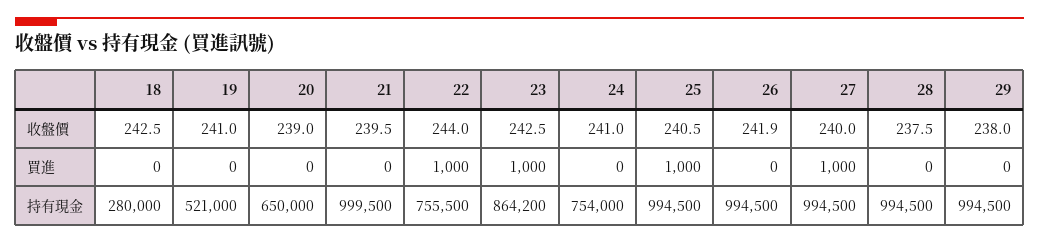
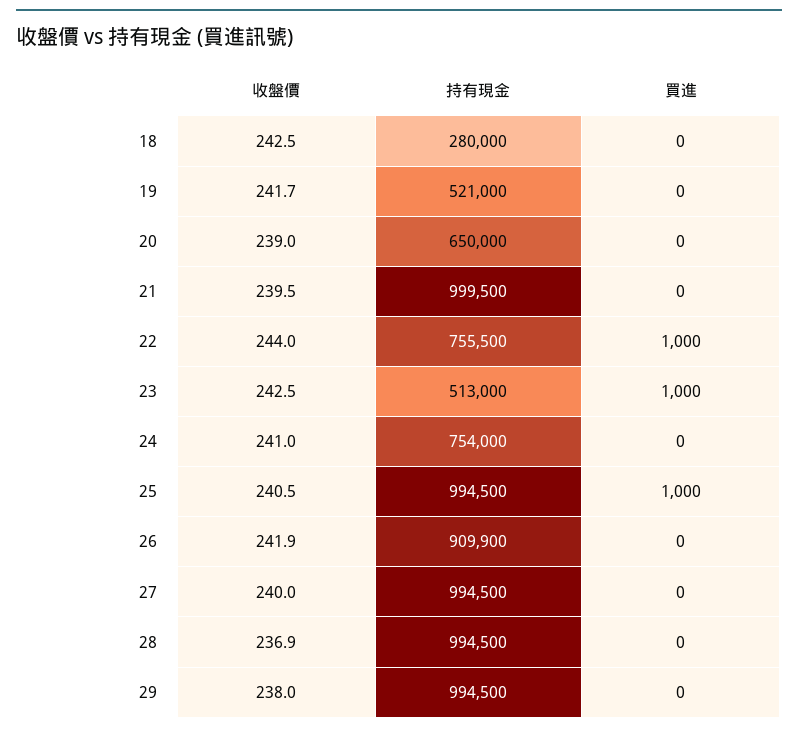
  {
    "18": {
      "收盤價": 242.5,
      "買進": 0,
      "持有現金": 280000
    },
    "19": {
-     "收盤價": 241,
+     "收盤價": 241.7,
      "買進": 0,
      "持有現金": 521000
    },
    "20": {
      "收盤價": 239,
      "買進": 0,
      "持有現金": 650000
    },
    "21": {
      "收盤價": 239.5,
      "買進": 0,
      "持有現金": 999500
    },
    "22": {
      "收盤價": 244,
      "買進": 1000,
      "持有現金": 755500
    },
    "23": {
      "收盤價": 242.5,
      "買進": 1000,
-     "持有現金": 864200
+     "持有現金": 513000
    },
    "24": {
      "收盤價": 241,
      "買進": 0,
      "持有現金": 754000
    },
    "25": {
      "收盤價": 240.5,
      "買進": 1000,
      "持有現金": 994500
    },
    "26": {
      "收盤價": 241.9,
      "買進": 0,
-     "持有現金": 994500
+     "持有現金": 909900
    },
    "27": {
      "收盤價": 240,
-     "買進": 1000,
+     "買進": 0,
      "持有現金": 994500
    },
    "28": {
-     "收盤價": 237.5,
+     "收盤價": 236.9,
      "買進": 0,
      "持有現金": 994500
    },
    "29": {
      "收盤價": 238,
      "買進": 0,
      "持有現金": 994500
    }
  }

